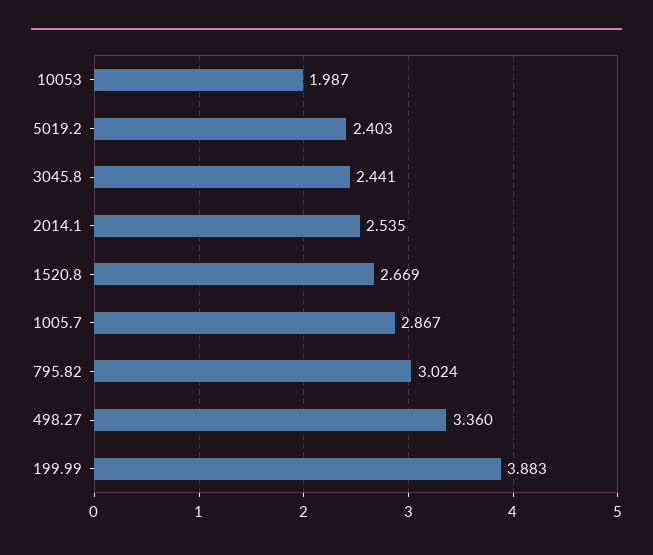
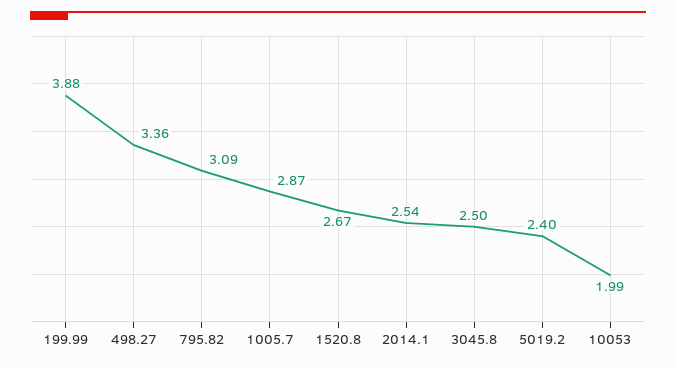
  {
    "10053": 1.987,
    "5019.2": 2.403,
-   "3045.8": 2.441,
+   "3045.8": 2.5,
    "2014.1": 2.535,
    "1520.8": 2.669,
    "1005.7": 2.867,
-   "795.82": 3.024,
+   "795.82": 3.09,
    "498.27": 3.36,
    "199.99": 3.883
  }

